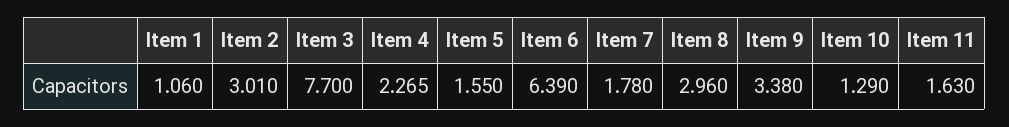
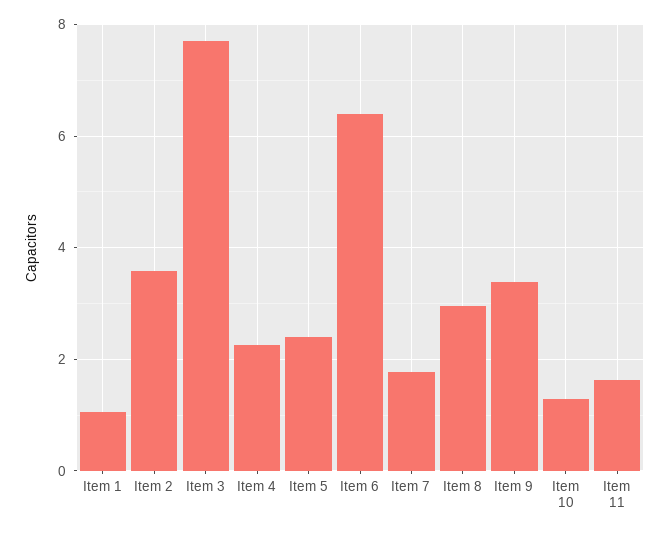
  {
    "Item 1": 1.06,
-   "Item 2": 3.01,
+   "Item 2": 3.6,
    "Item 3": 7.7,
    "Item 4": 2.265,
-   "Item 5": 1.55,
+   "Item 5": 2.4,
    "Item 6": 6.39,
    "Item 7": 1.78,
    "Item 8": 2.96,
    "Item 9": 3.38,
    "Item 10": 1.29,
    "Item 11": 1.63
  }

